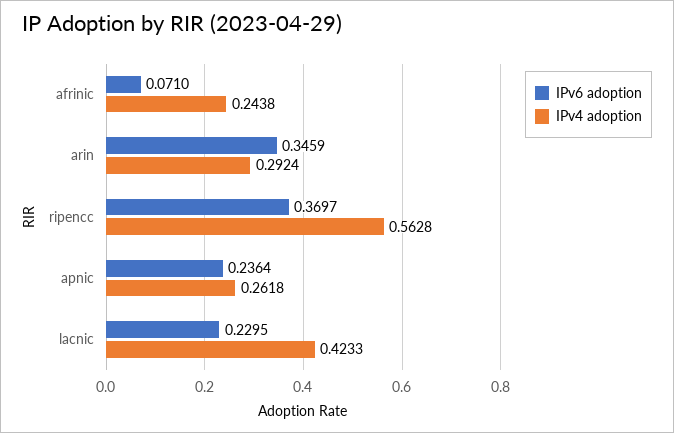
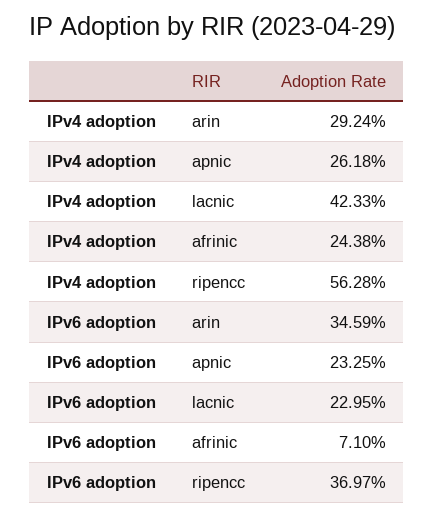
  {
    "IPv6 adoption": {
      "afrinic": 0.071,
      "arin": 0.3459,
      "ripencc": 0.3697,
-     "apnic": 0.2364,
+     "apnic": 0.2325,
      "lacnic": 0.2295
    },
    "IPv4 adoption": {
      "afrinic": 0.2438,
      "arin": 0.2924,
      "ripencc": 0.5628,
      "apnic": 0.2618,
      "lacnic": 0.4233
    }
  }

